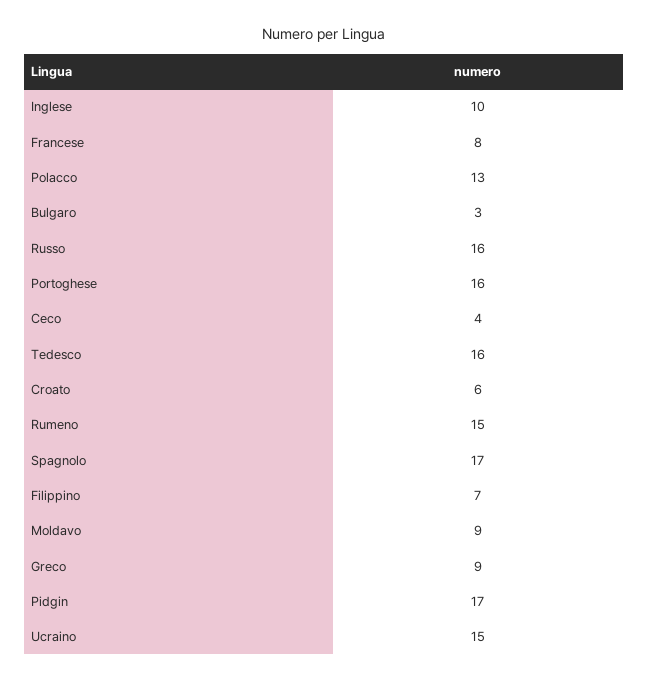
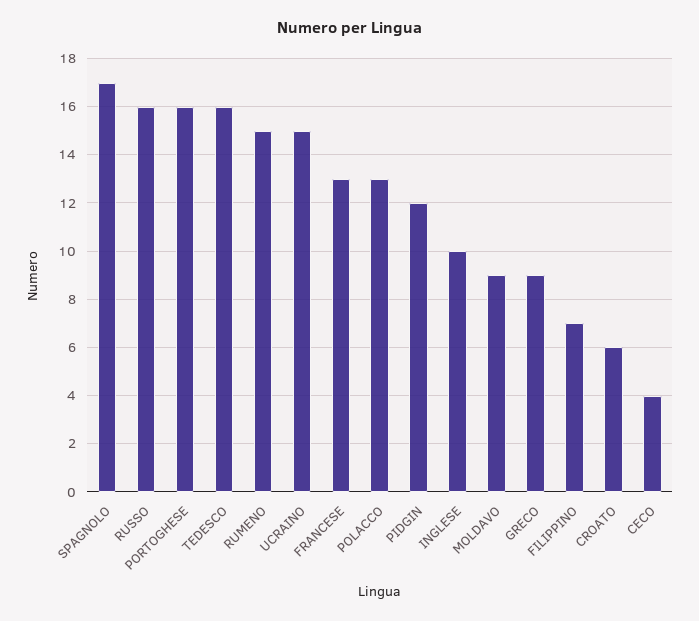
  {
    "Inglese": 10,
-   "Francese": 8,
+   "Francese": 13,
    "Polacco": 13,
-   "Bulgaro": 3,
    "Russo": 16,
    "Portoghese": 16,
    "Ceco": 4,
    "Tedesco": 16,
    "Croato": 6,
    "Rumeno": 15,
    "Spagnolo": 17,
    "Filippino": 7,
    "Moldavo": 9,
    "Greco": 9,
-   "Pidgin": 17,
+   "Pidgin": 12,
    "Ucraino": 15
  }

